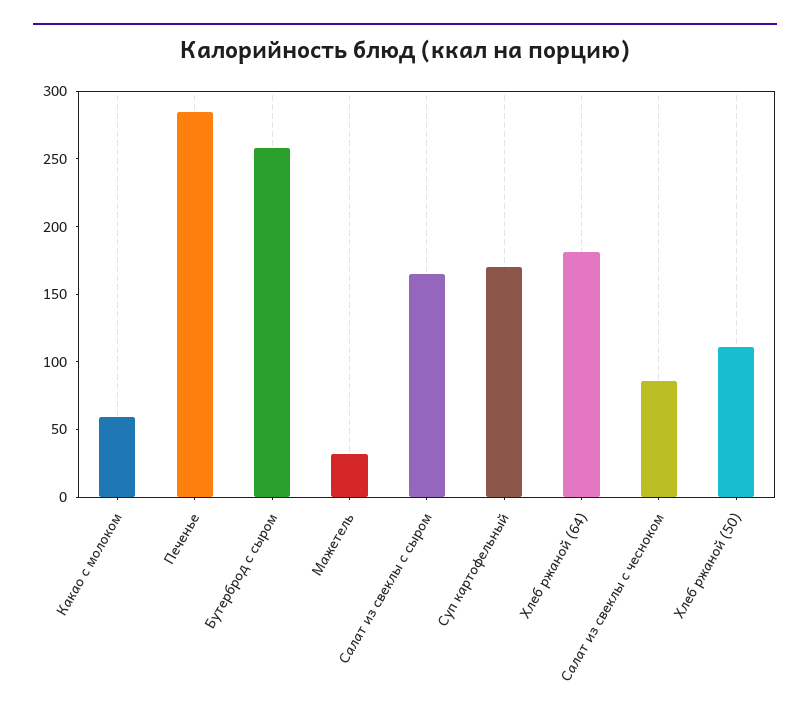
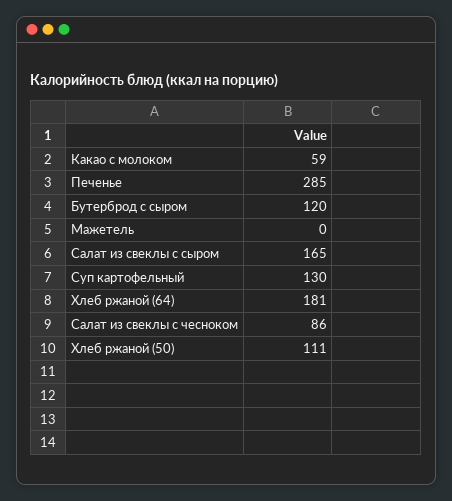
  {
    "Какао с молоком": 59,
    "Печенье": 285,
-   "Бутерброд с сыром": 260,
+   "Бутерброд с сыром": 120,
-   "Мажетель": 30,
+   "Мажетель": 0,
    "Салат из свеклы с сыром": 165,
-   "Суп картофельный": 170,
+   "Суп картофельный": 130,
    "Хлеб ржаной (64)": 181,
    "Салат из свеклы с чесноком": 86,
    "Хлеб ржаной (50)": 111
  }

